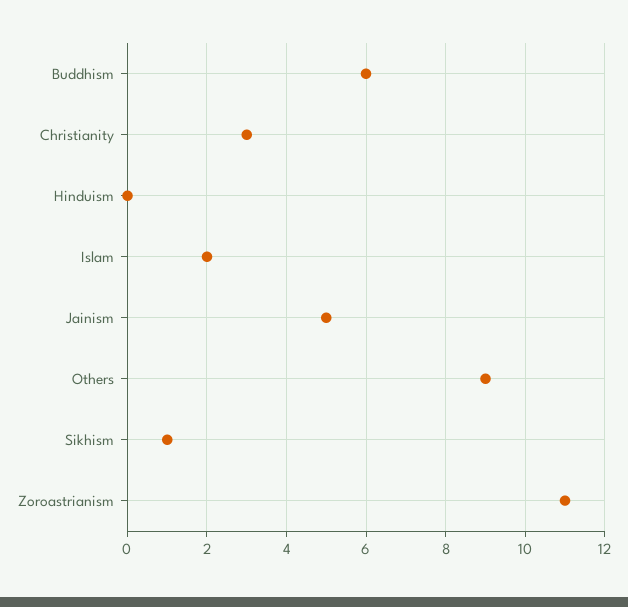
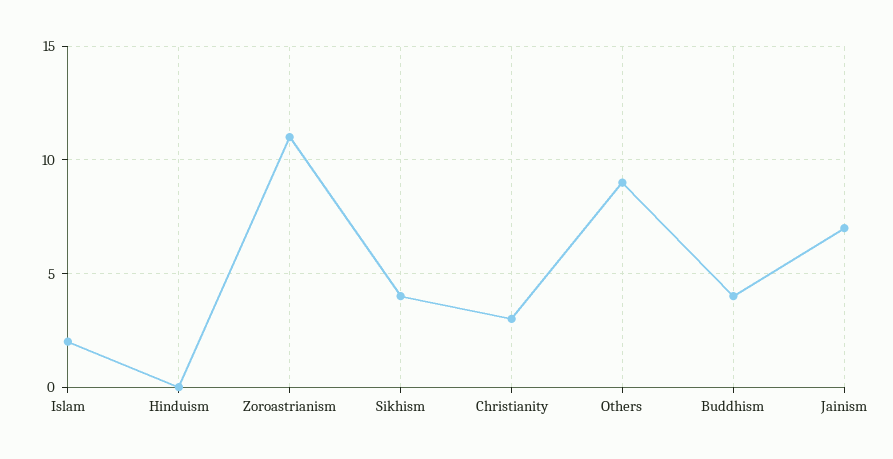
  {
-   "Buddhism": 6,
+   "Buddhism": 4,
    "Christianity": 3,
    "Hinduism": 0,
    "Islam": 2,
-   "Jainism": 5,
+   "Jainism": 7,
    "Others": 9,
-   "Sikhism": 1,
+   "Sikhism": 4,
    "Zoroastrianism": 11
  }

